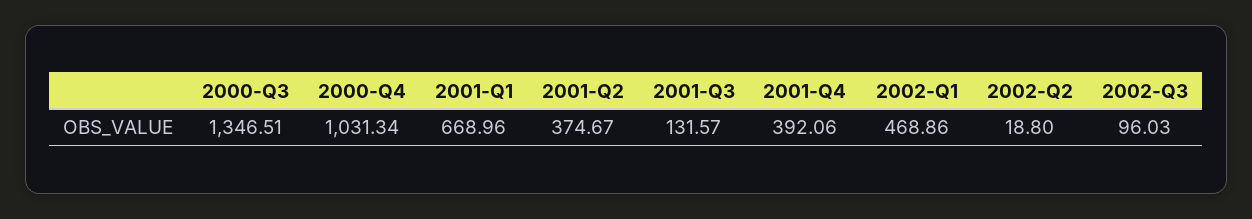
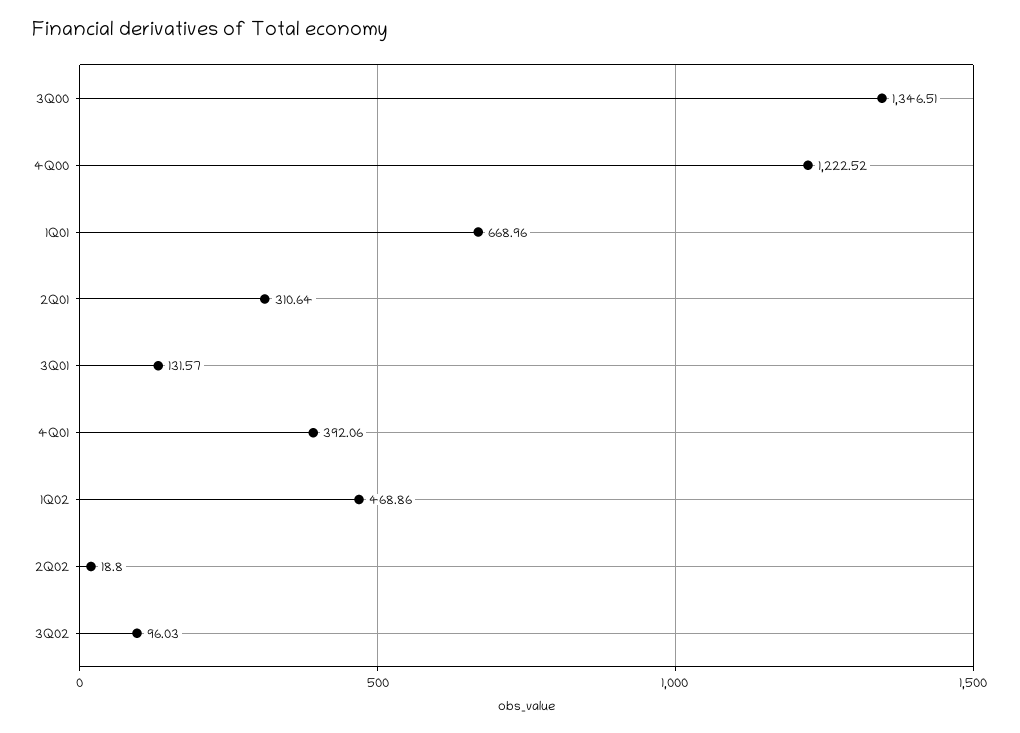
  {
    "2000-Q3": 1346.51,
-   "2000-Q4": 1031.34,
+   "2000-Q4": 1222.52,
    "2001-Q1": 668.96,
-   "2001-Q2": 374.67,
+   "2001-Q2": 310.64,
    "2001-Q3": 131.57,
    "2001-Q4": 392.06,
    "2002-Q1": 468.86,
    "2002-Q2": 18.8,
    "2002-Q3": 96.03
  }

